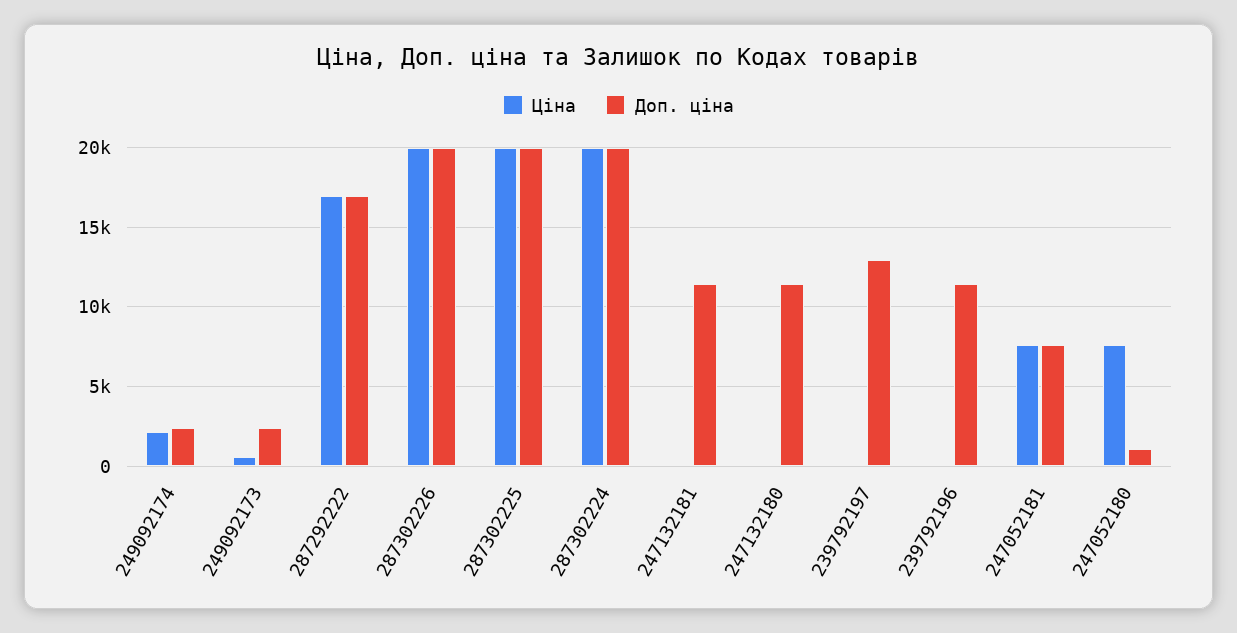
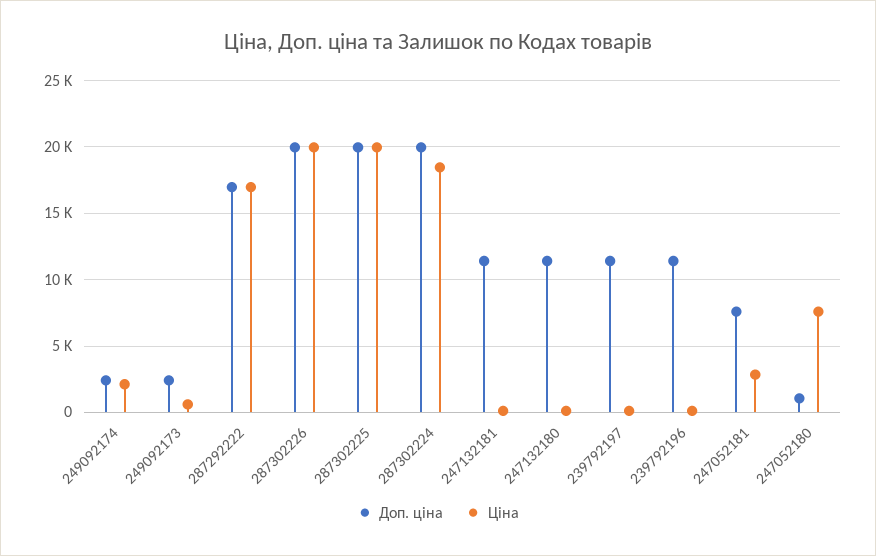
  {
    "Ціна": {
      "249092174": 2000,
      "249092173": 500,
      "287292222": 17000,
      "287302226": 20000,
      "287302225": 20000,
-     "287302224": 20000,
+     "287302224": 18500,
      "247132181": 0,
      "247132180": 0,
      "239792197": 0,
      "239792196": 0,
-     "247052181": 7500,
+     "247052181": 3000,
      "247052180": 7500
    },
    "Доп. ціна": {
      "249092174": 2500,
      "249092173": 2500,
      "287292222": 17000,
      "287302226": 20000,
      "287302225": 20000,
      "287302224": 20000,
      "247132181": 11500,
      "247132180": 11500,
-     "239792197": 13000,
+     "239792197": 11500,
      "239792196": 11500,
      "247052181": 7500,
      "247052180": 1000
    }
  }

